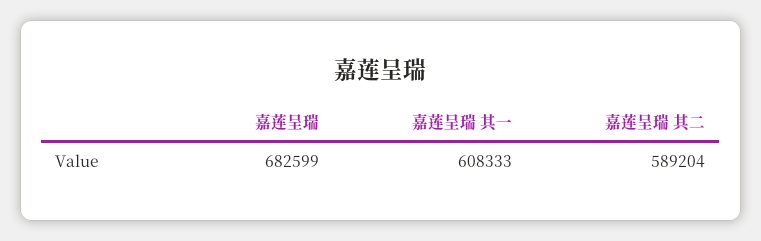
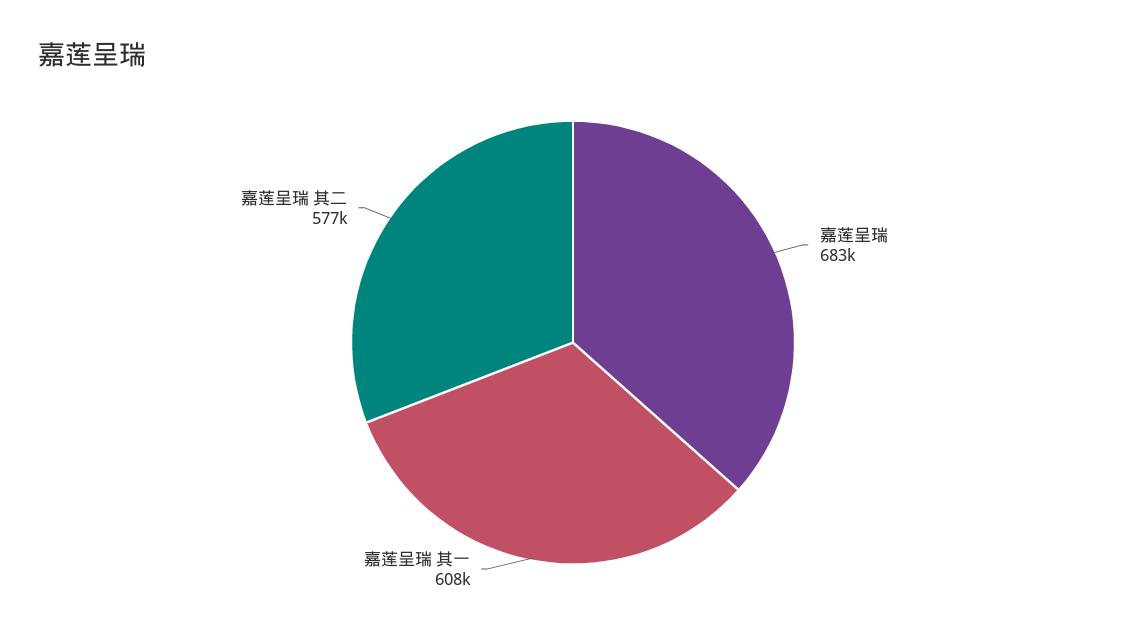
  {
    "嘉莲呈瑞": 682599,
    "嘉莲呈瑞 其一": 608333,
-   "嘉莲呈瑞 其二": 589204
+   "嘉莲呈瑞 其二": 577000
  }

